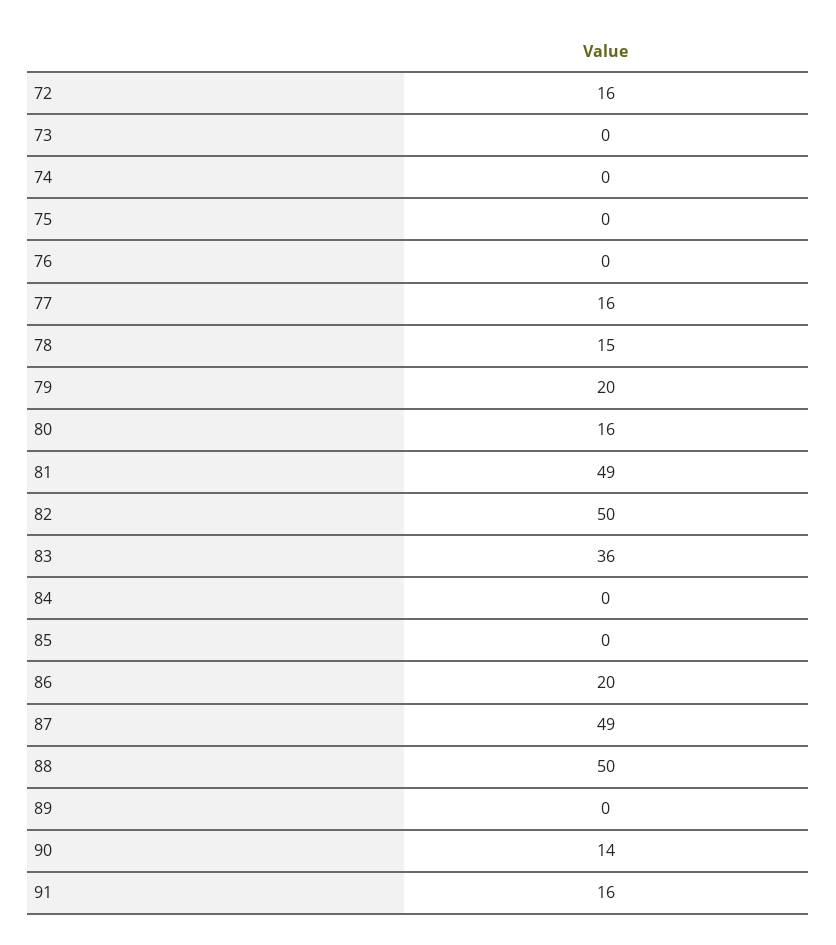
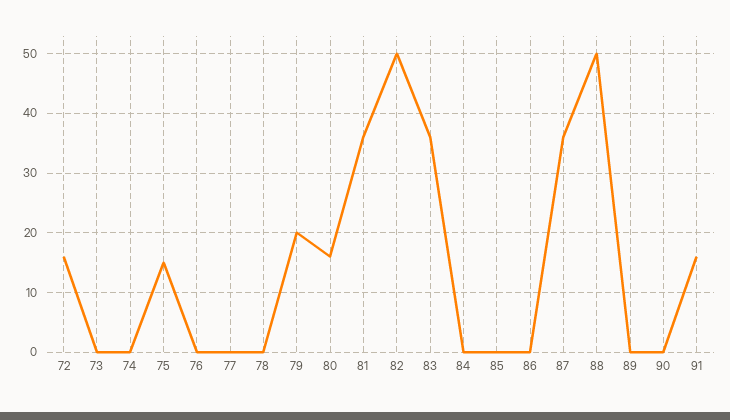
  {
    "72": 16,
    "73": 0,
    "74": 0,
-   "75": 0,
+   "75": 15,
    "76": 0,
-   "77": 16,
+   "77": 0,
-   "78": 15,
+   "78": 0,
    "79": 20,
    "80": 16,
-   "81": 49,
+   "81": 35,
    "82": 50,
    "83": 36,
    "84": 0,
    "85": 0,
-   "86": 20,
+   "86": 0,
-   "87": 49,
+   "87": 35,
    "88": 50,
    "89": 0,
-   "90": 14,
+   "90": 0,
    "91": 16
  }

